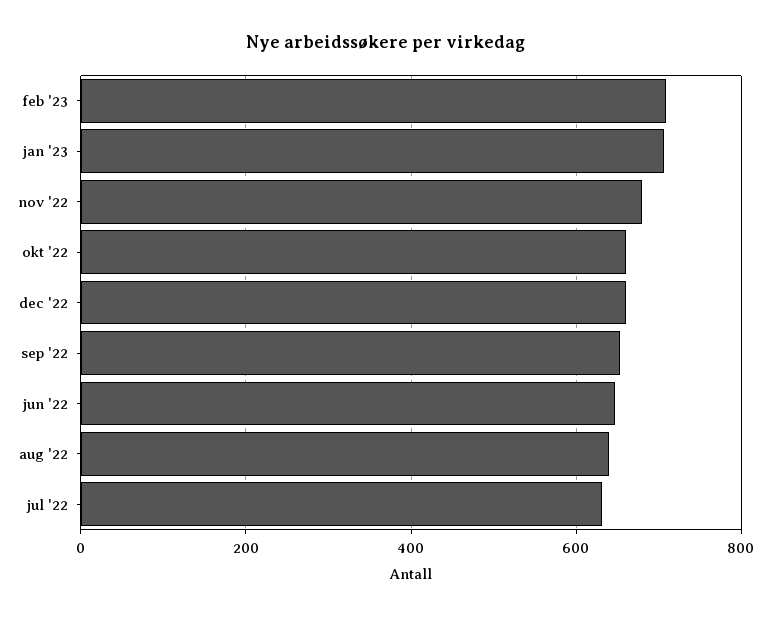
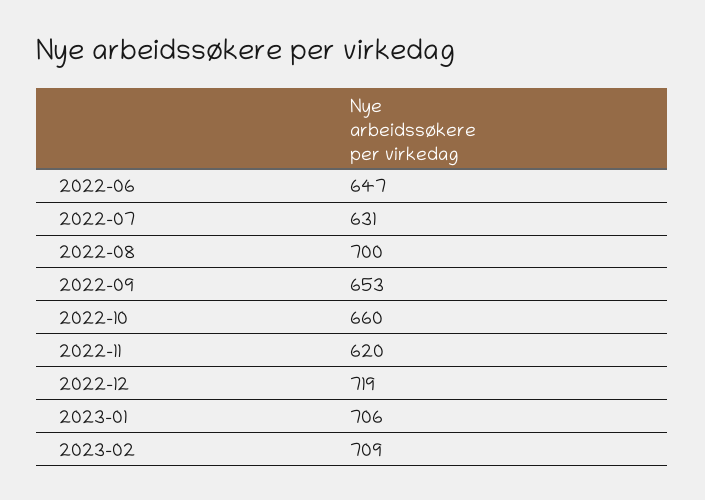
  {
    "feb '23": 709,
    "jan '23": 706,
-   "nov '22": 680,
+   "nov '22": 620,
    "okt '22": 660,
-   "dec '22": 660,
+   "dec '22": 719,
    "sep '22": 653,
    "jun '22": 647,
-   "aug '22": 640,
+   "aug '22": 700,
    "jul '22": 631
  }

